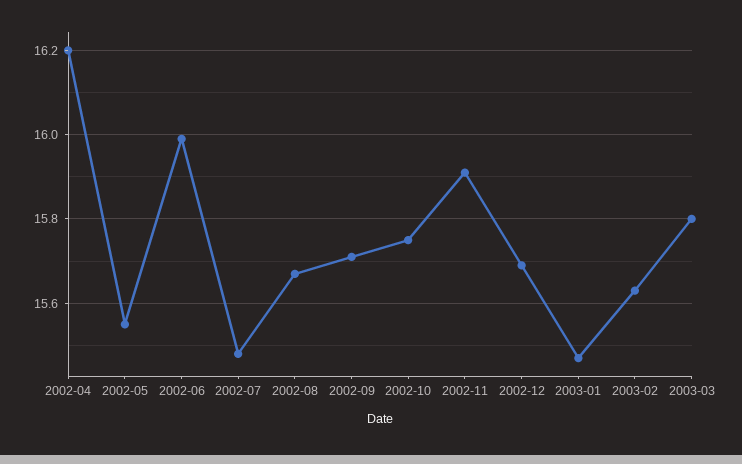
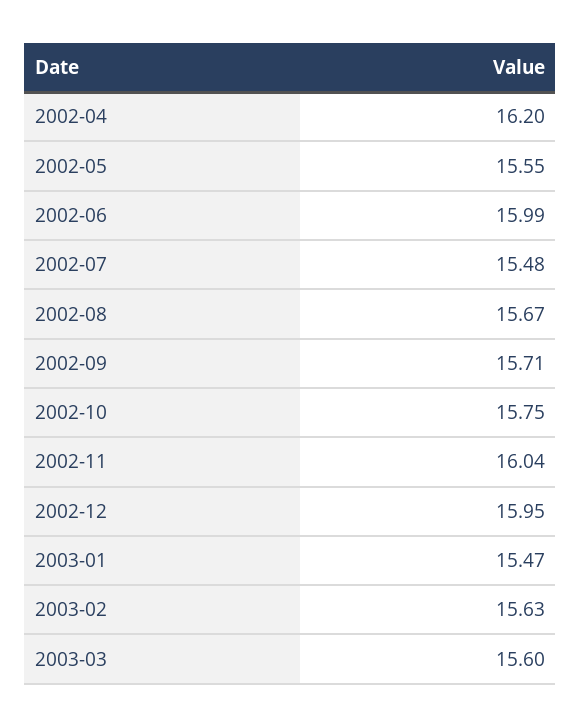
  {
    "2002-04": 16.2,
    "2002-05": 15.55,
    "2002-06": 15.99,
    "2002-07": 15.48,
    "2002-08": 15.67,
    "2002-09": 15.71,
    "2002-10": 15.75,
-   "2002-11": 15.9,
+   "2002-11": 16.04,
-   "2002-12": 15.7,
+   "2002-12": 15.95,
    "2003-01": 15.47,
    "2003-02": 15.63,
-   "2003-03": 15.8
+   "2003-03": 15.6
  }

